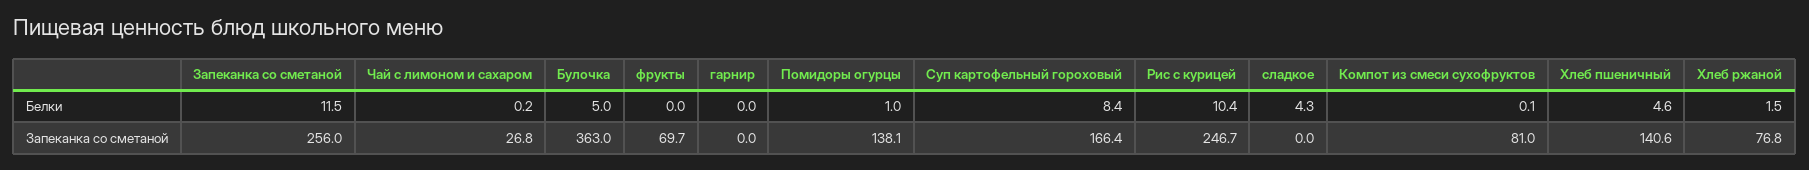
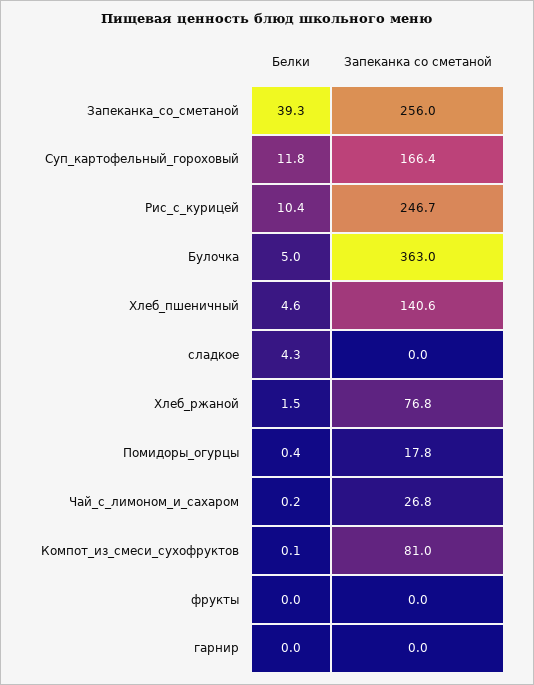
  {
    "Запеканка со сметаной": {
-     "Белки": 11.5,
+     "Белки": 39.3,
      "Запеканка со сметаной": 256
    },
    "Чай с лимоном и сахаром": {
      "Белки": 0.2,
      "Запеканка со сметаной": 26.8
    },
    "Булочка": {
      "Белки": 5,
      "Запеканка со сметаной": 363
    },
    "фрукты": {
      "Белки": 0,
-     "Запеканка со сметаной": 69.7
+     "Запеканка со сметаной": 0
    },
    "гарнир": {
      "Белки": 0,
      "Запеканка со сметаной": 0
    },
    "Помидоры огурцы": {
-     "Белки": 1,
+     "Белки": 0.4,
-     "Запеканка со сметаной": 138.1
+     "Запеканка со сметаной": 17.8
    },
    "Суп картофельный гороховый": {
-     "Белки": 8.4,
+     "Белки": 11.8,
      "Запеканка со сметаной": 166.4
    },
    "Рис с курицей": {
      "Белки": 10.4,
      "Запеканка со сметаной": 246.7
    },
    "сладкое": {
      "Белки": 4.3,
      "Запеканка со сметаной": 0
    },
    "Компот из смеси сухофруктов": {
      "Белки": 0.1,
      "Запеканка со сметаной": 81
    },
    "Хлеб пшеничный": {
      "Белки": 4.6,
      "Запеканка со сметаной": 140.6
    },
    "Хлеб ржаной": {
      "Белки": 1.5,
      "Запеканка со сметаной": 76.8
    }
  }

